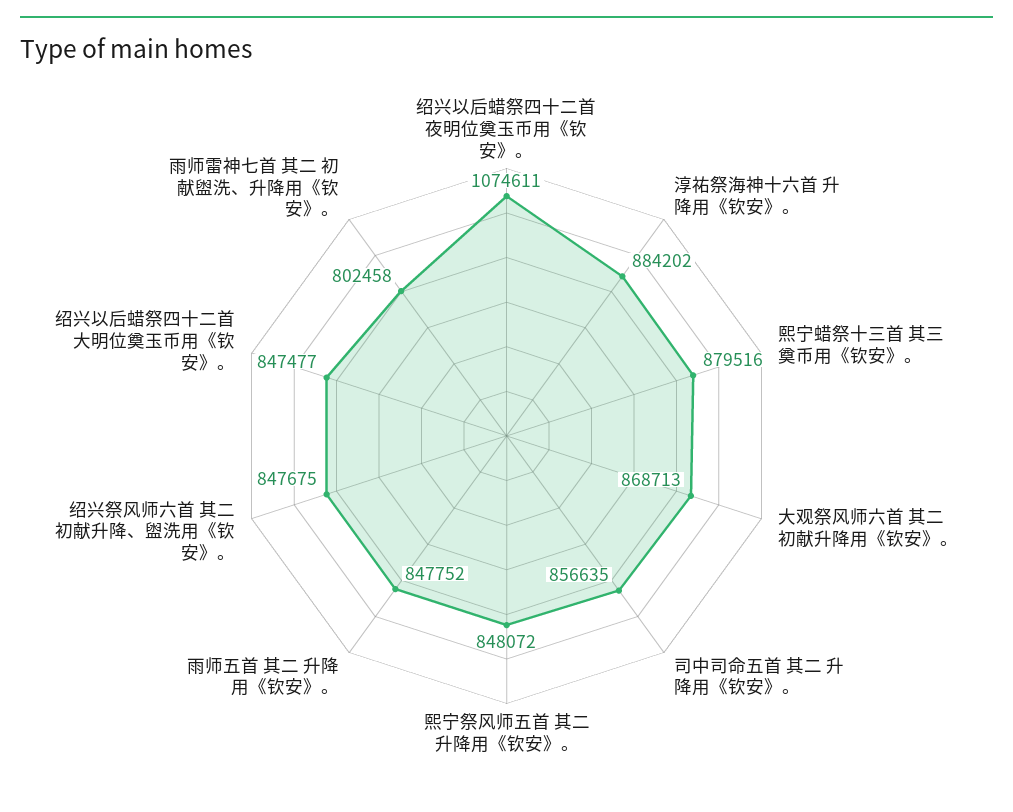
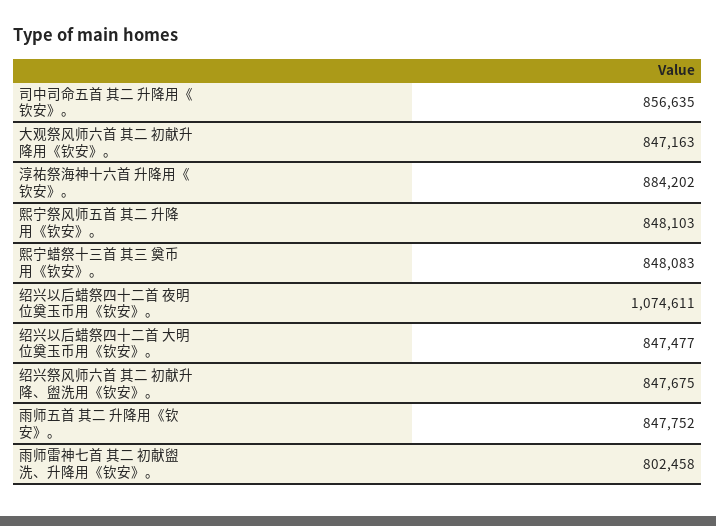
  {
    "绍兴以后蜡祭四十二首 夜明位奠玉币用《钦安》。": 1074611,
    "淳祐祭海神十六首 升降用《钦安》。": 884202,
-   "熙宁蜡祭十三首 其三 奠币用《钦安》。": 879516,
+   "熙宁蜡祭十三首 其三 奠币用《钦安》。": 848083,
-   "大观祭风师六首 其二 初献升降用《钦安》。": 868713,
+   "大观祭风师六首 其二 初献升降用《钦安》。": 847163,
    "司中司命五首 其二 升降用《钦安》。": 856635,
-   "熙宁祭风师五首 其二 升降用《钦安》。": 848072,
+   "熙宁祭风师五首 其二 升降用《钦安》。": 848103,
    "雨师五首 其二 升降用《钦安》。": 847752,
    "绍兴祭风师六首 其二 初献升降、盥洗用《钦安》。": 847675,
    "绍兴以后蜡祭四十二首 大明位奠玉币用《钦安》。": 847477,
    "雨师雷神七首 其二 初献盥洗、升降用《钦安》。": 802458
  }

